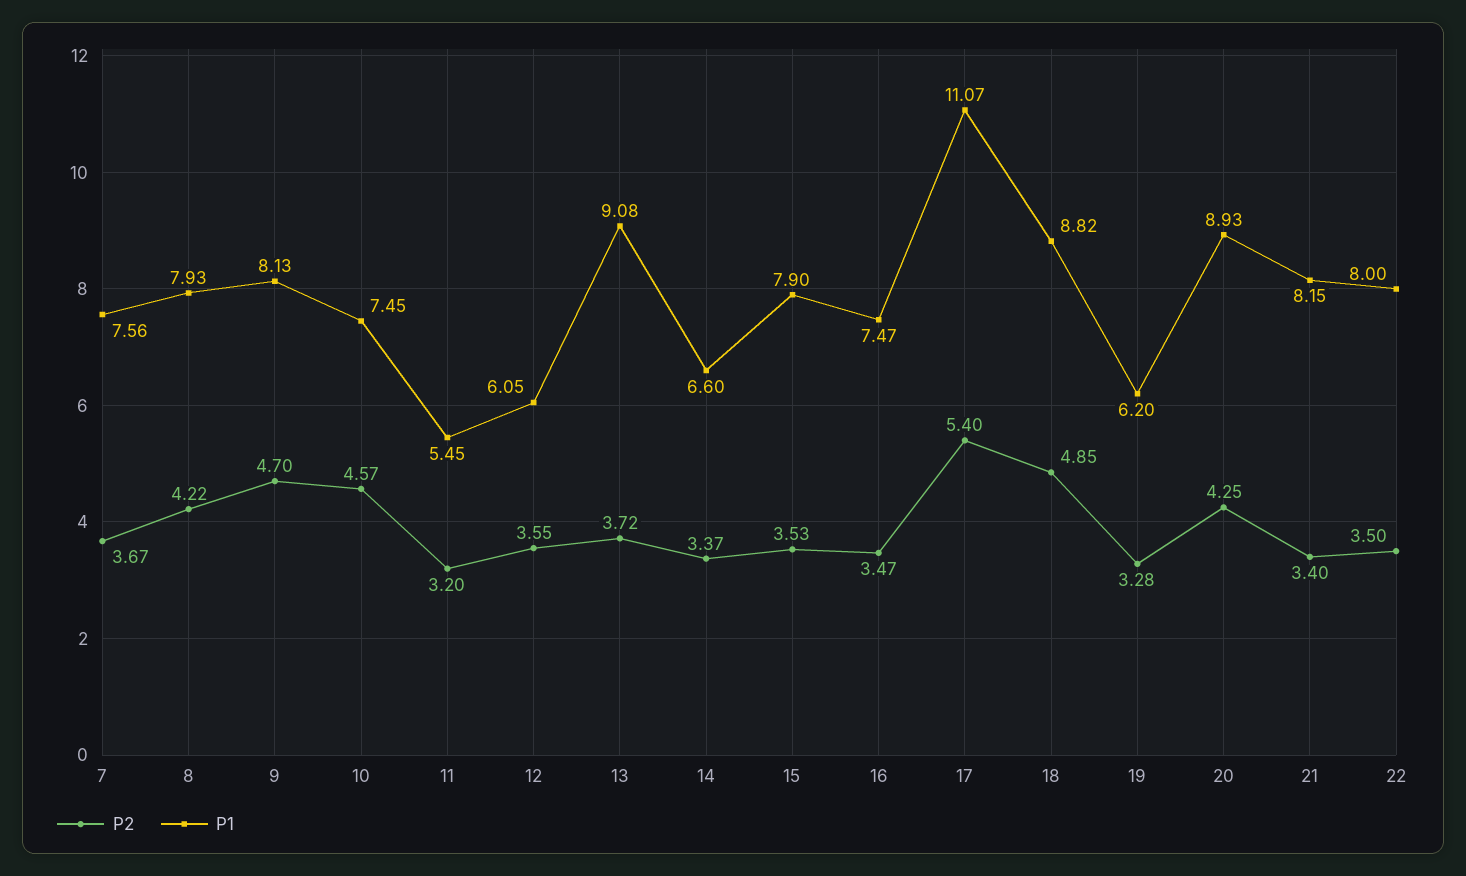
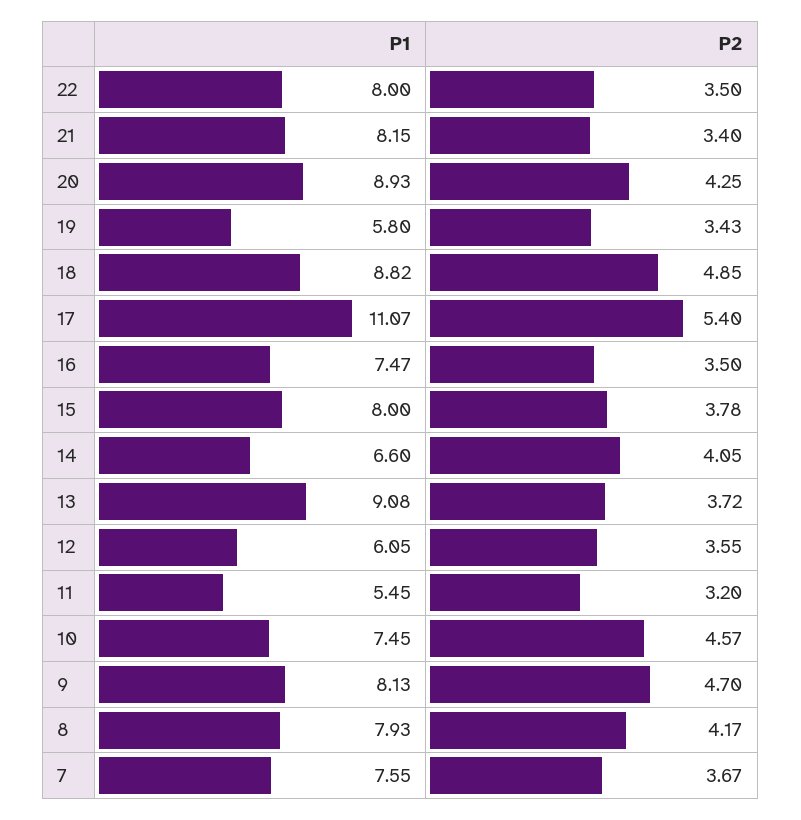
  {
    "P2": {
      "7": 3.67,
-     "8": 4.22,
+     "8": 4.17,
      "9": 4.7,
      "10": 4.57,
      "11": 3.2,
      "12": 3.55,
      "13": 3.72,
-     "14": 3.37,
+     "14": 4.05,
-     "15": 3.53,
+     "15": 3.78,
-     "16": 3.47,
+     "16": 3.5,
      "17": 5.4,
      "18": 4.85,
-     "19": 3.28,
+     "19": 3.43,
      "20": 4.25,
      "21": 3.4,
      "22": 3.5
    },
    "P1": {
-     "7": 7.56,
+     "7": 7.55,
      "8": 7.93,
      "9": 8.13,
      "10": 7.45,
      "11": 5.45,
      "12": 6.05,
      "13": 9.08,
      "14": 6.6,
-     "15": 7.9,
+     "15": 8,
      "16": 7.47,
      "17": 11.07,
      "18": 8.82,
-     "19": 6.2,
+     "19": 5.8,
      "20": 8.93,
      "21": 8.15,
      "22": 8
    }
  }

